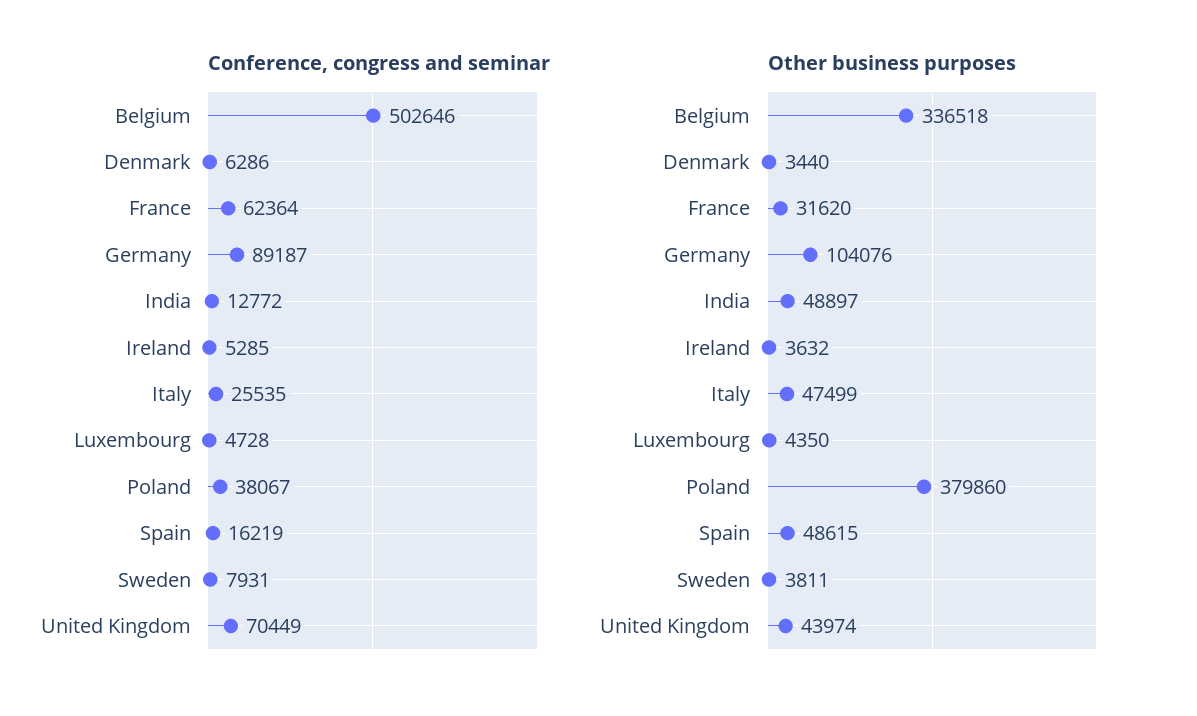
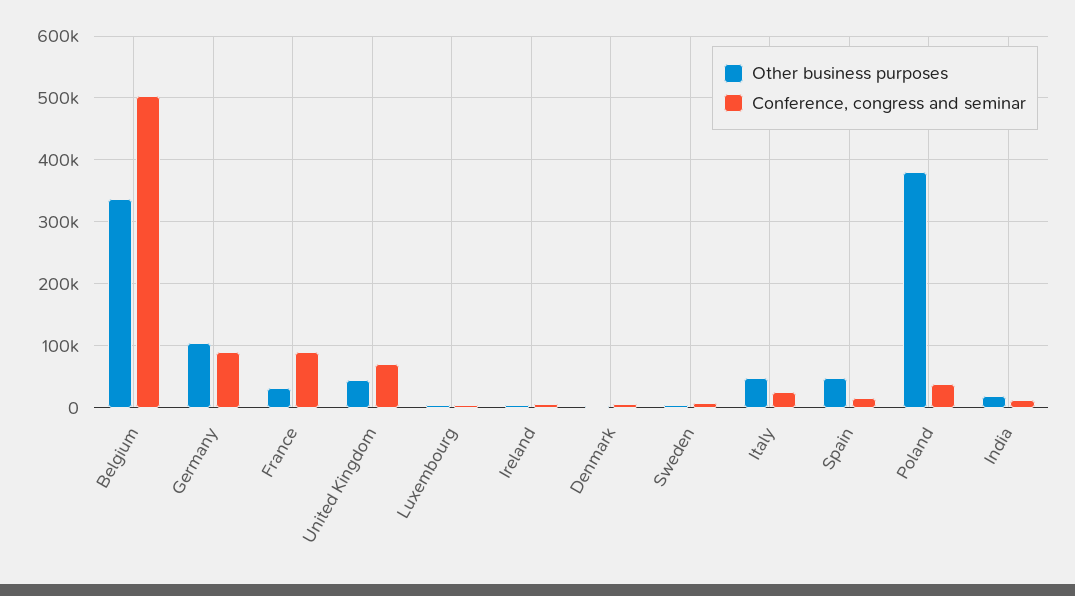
  {
    "Conference, congress and seminar": {
      "Belgium": 502646,
      "Denmark": 6286,
-     "France": 62364,
+     "France": 90000,
      "Germany": 89187,
      "India": 12772,
      "Ireland": 5285,
      "Italy": 25535,
      "Luxembourg": 4728,
      "Poland": 38067,
      "Spain": 16219,
      "Sweden": 7931,
      "United Kingdom": 70449
    },
    "Other business purposes": {
      "Belgium": 336518,
      "Denmark": 3440,
      "France": 31620,
      "Germany": 104076,
-     "India": 48897,
+     "India": 20000,
      "Ireland": 3632,
      "Italy": 47499,
      "Luxembourg": 4350,
      "Poland": 379860,
      "Spain": 48615,
      "Sweden": 3811,
      "United Kingdom": 43974
    }
  }

